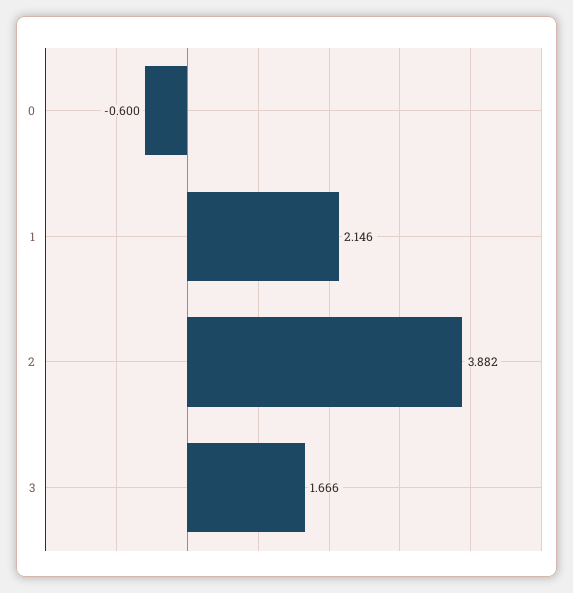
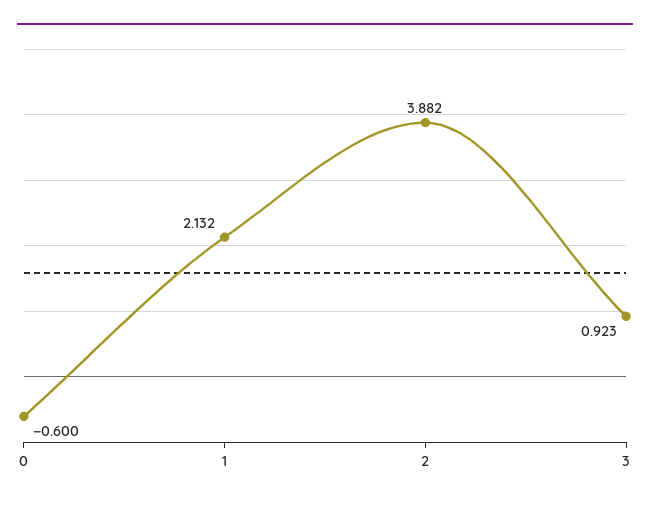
  {
    "0": -0.6,
-   "1": 2.146,
+   "1": 2.132,
    "2": 3.882,
-   "3": 1.666
+   "3": 0.923
  }

